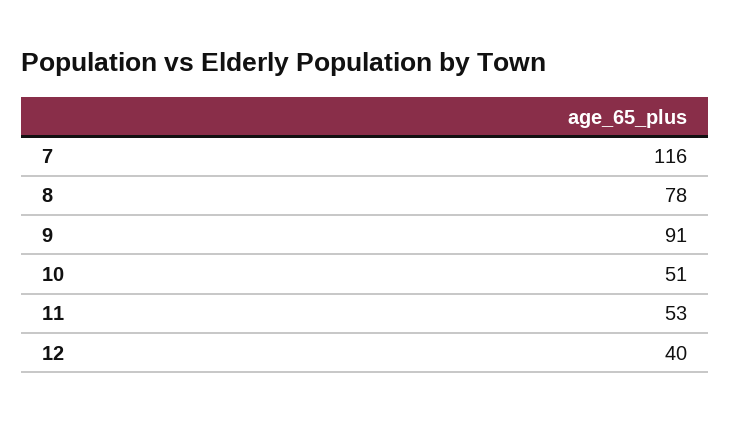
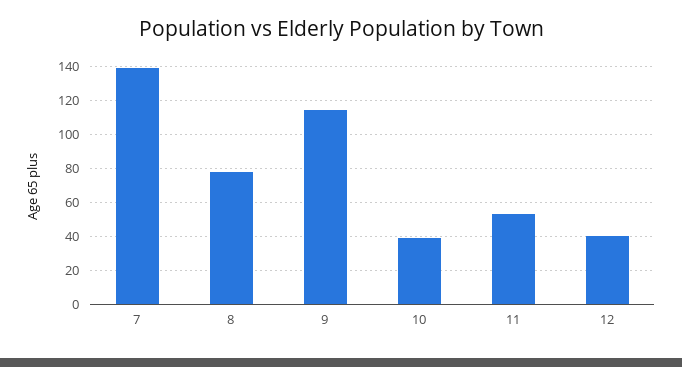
  {
-   "7": 116,
+   "7": 140,
    "8": 78,
-   "9": 91,
+   "9": 115,
-   "10": 51,
+   "10": 40,
    "11": 53,
    "12": 40
  }

